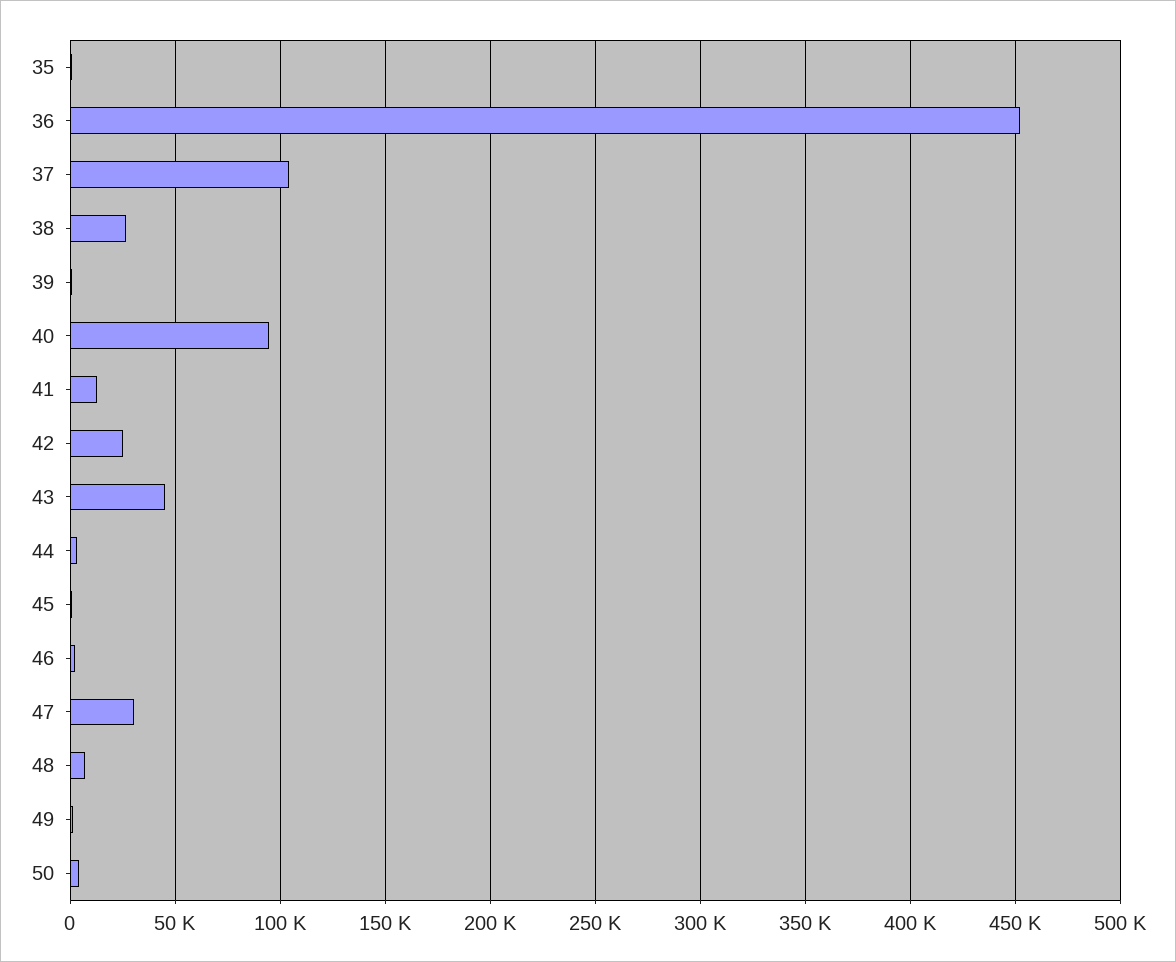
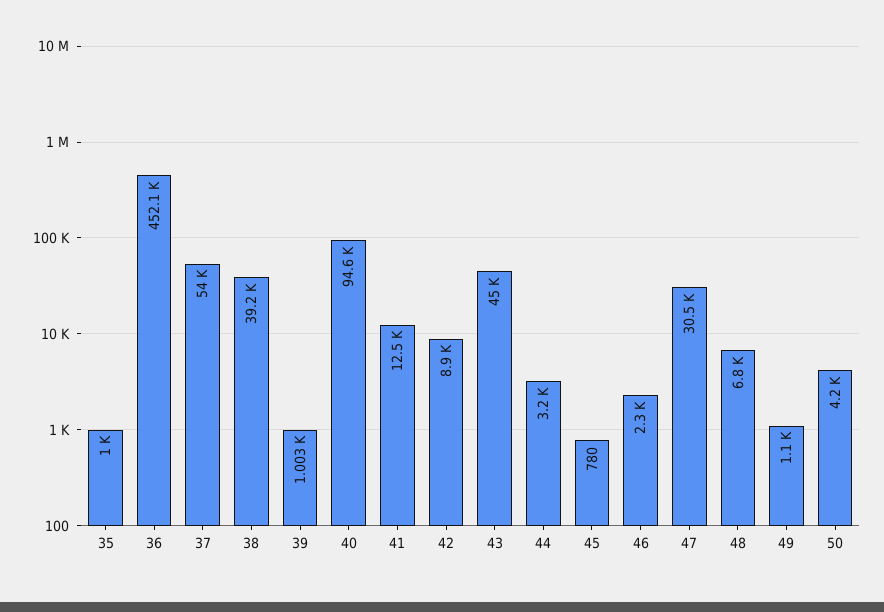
  {
    "35": 1000,
    "36": 452100,
-   "37": 105000,
+   "37": 54000,
-   "38": 25000,
+   "38": 39200,
    "39": 1003,
    "40": 94600,
    "41": 12500,
-   "42": 25000,
+   "42": 8900,
    "43": 45000,
    "44": 3200,
    "45": 780,
    "46": 2300,
    "47": 30500,
    "48": 6800,
    "49": 1100,
    "50": 4200
  }

